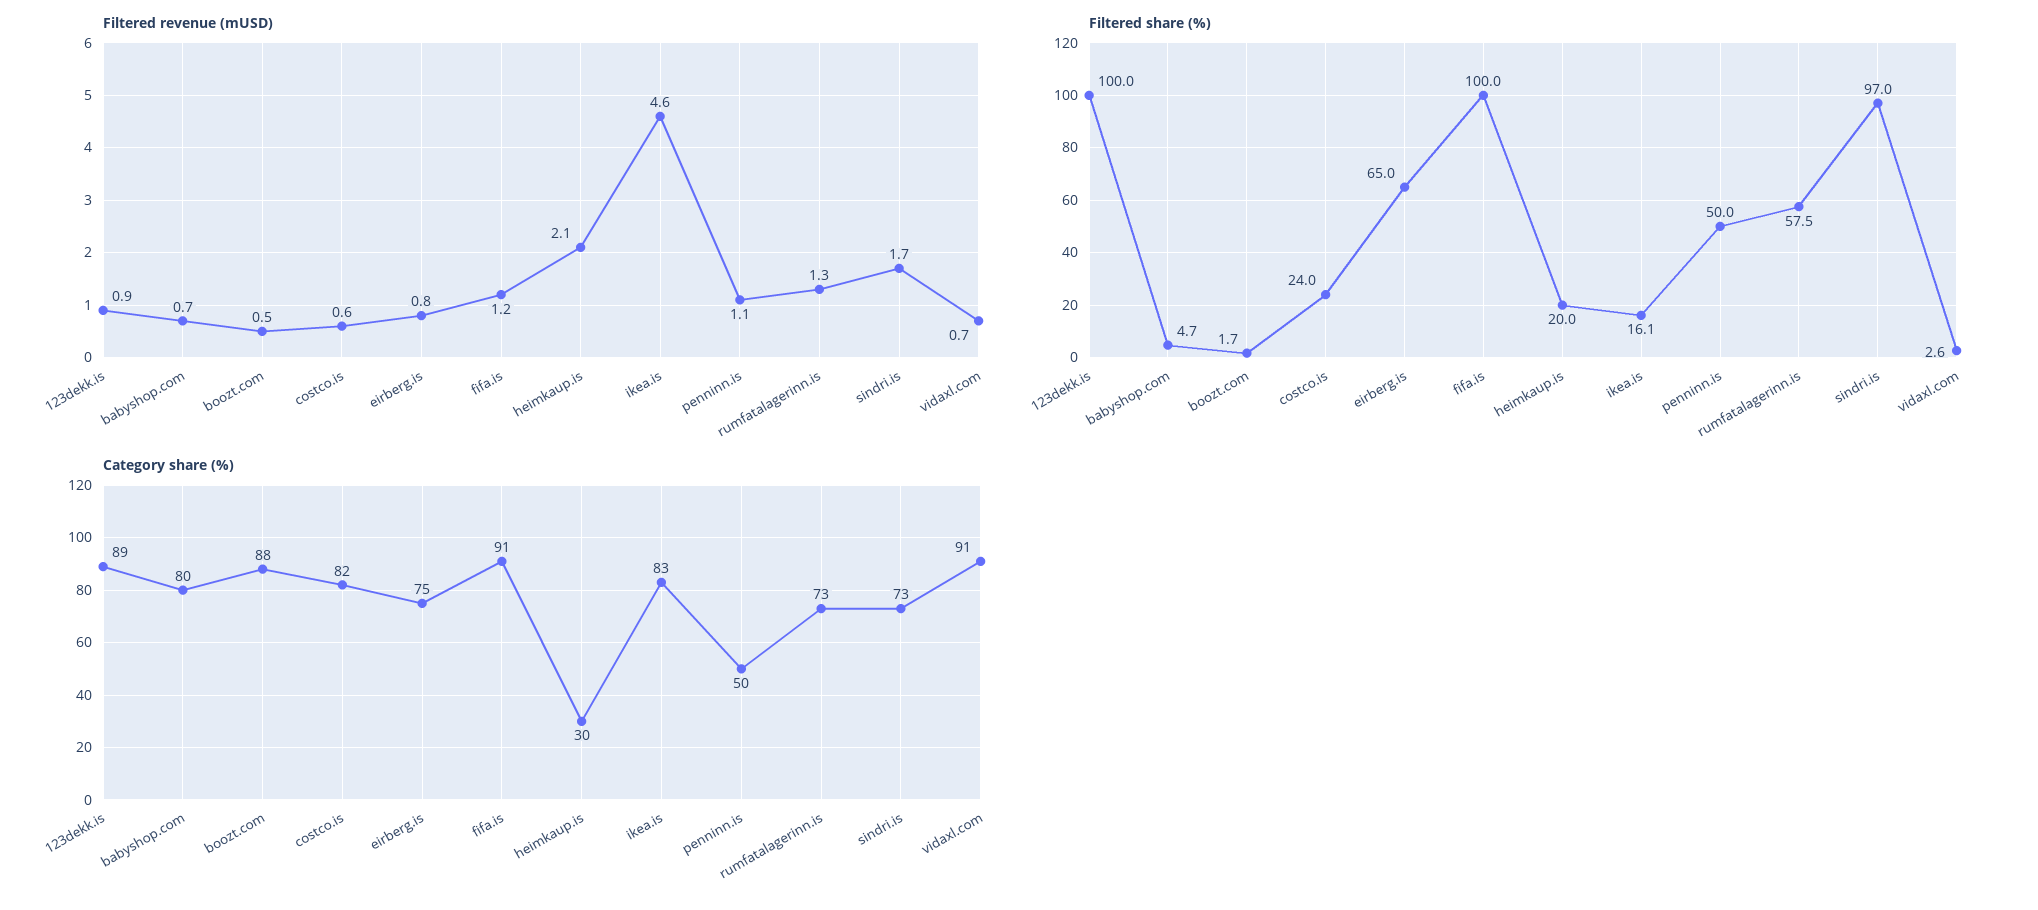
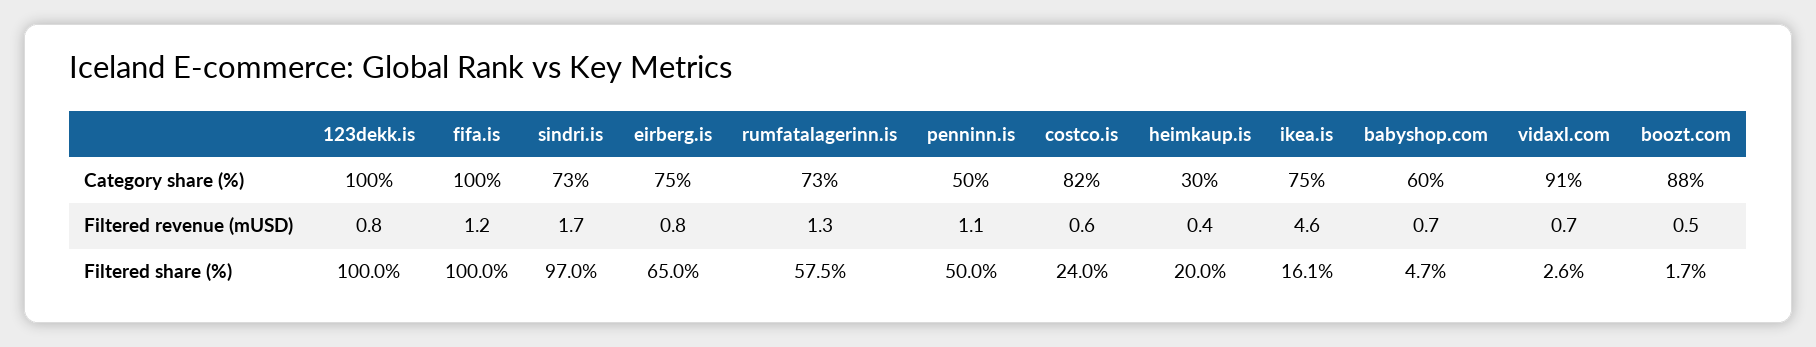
  {
    "Filtered revenue (mUSD)": {
-     "123dekk.is": 0.9,
+     "123dekk.is": 0.8,
      "babyshop.com": 0.7,
      "boozt.com": 0.5,
      "costco.is": 0.6,
      "eirberg.is": 0.8,
      "fifa.is": 1.2,
-     "heimkaup.is": 2.1,
+     "heimkaup.is": 0.4,
      "ikea.is": 4.6,
      "penninn.is": 1.1,
      "rumfatalagerinn.is": 1.3,
      "sindri.is": 1.7,
      "vidaxl.com": 0.7
    },
    "Filtered share (%)": {
      "123dekk.is": 100,
      "babyshop.com": 4.7,
      "boozt.com": 1.7,
      "costco.is": 24,
      "eirberg.is": 65,
      "fifa.is": 100,
      "heimkaup.is": 20,
      "ikea.is": 16.1,
      "penninn.is": 50,
      "rumfatalagerinn.is": 57.5,
      "sindri.is": 97,
      "vidaxl.com": 2.6
    },
    "Category share (%)": {
-     "123dekk.is": 89,
+     "123dekk.is": 100,
-     "babyshop.com": 80,
+     "babyshop.com": 60,
      "boozt.com": 88,
      "costco.is": 82,
      "eirberg.is": 75,
-     "fifa.is": 91,
+     "fifa.is": 100,
      "heimkaup.is": 30,
-     "ikea.is": 83,
+     "ikea.is": 75,
      "penninn.is": 50,
      "rumfatalagerinn.is": 73,
      "sindri.is": 73,
      "vidaxl.com": 91
    }
  }

